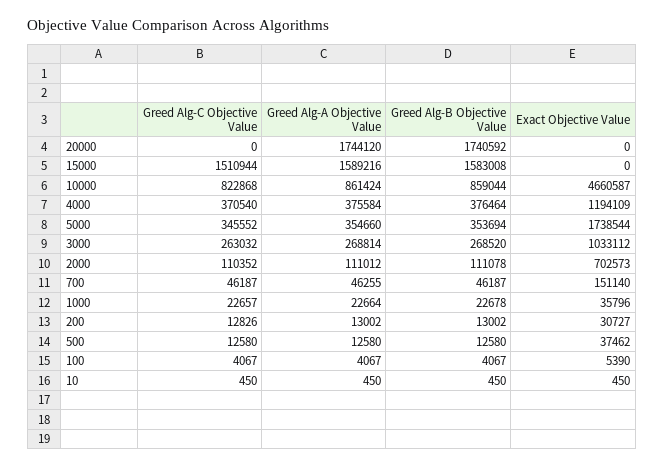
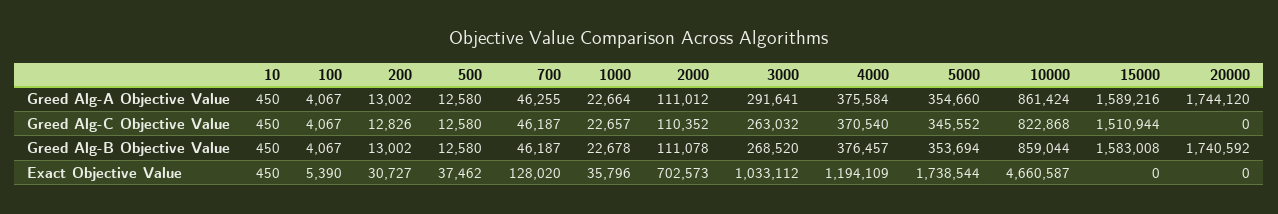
  {
    "Greed Alg-C Objective Value": {
      "20000": 0,
      "15000": 1510944,
      "10000": 822868,
      "4000": 370540,
      "5000": 345552,
      "3000": 263032,
      "2000": 110352,
      "700": 46187,
      "1000": 22657,
      "200": 12826,
      "500": 12580,
      "100": 4067,
      "10": 450
    },
    "Greed Alg-A Objective Value": {
      "20000": 1744120,
      "15000": 1589216,
      "10000": 861424,
      "4000": 375584,
      "5000": 354660,
-     "3000": 268814,
+     "3000": 291641,
      "2000": 111012,
      "700": 46255,
      "1000": 22664,
      "200": 13002,
      "500": 12580,
      "100": 4067,
      "10": 450
    },
    "Greed Alg-B Objective Value": {
      "20000": 1740592,
      "15000": 1583008,
      "10000": 859044,
-     "4000": 376464,
+     "4000": 376457,
      "5000": 353694,
      "3000": 268520,
      "2000": 111078,
      "700": 46187,
      "1000": 22678,
      "200": 13002,
      "500": 12580,
      "100": 4067,
      "10": 450
    },
    "Exact Objective Value": {
      "20000": 0,
      "15000": 0,
      "10000": 4660587,
      "4000": 1194109,
      "5000": 1738544,
      "3000": 1033112,
      "2000": 702573,
-     "700": 151140,
+     "700": 128020,
      "1000": 35796,
      "200": 30727,
      "500": 37462,
      "100": 5390,
      "10": 450
    }
  }

